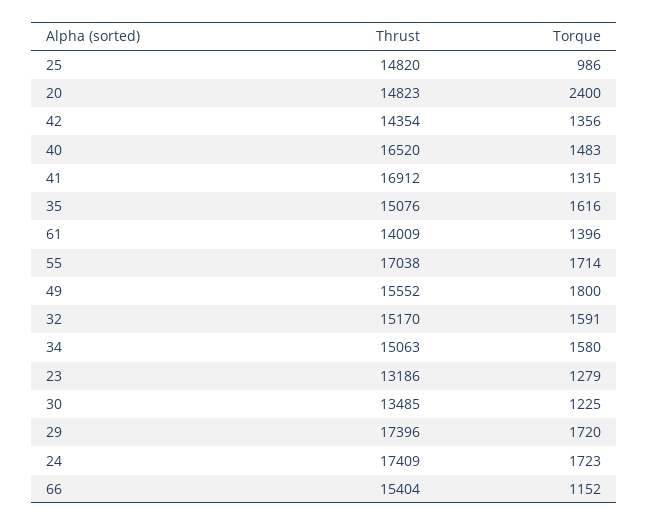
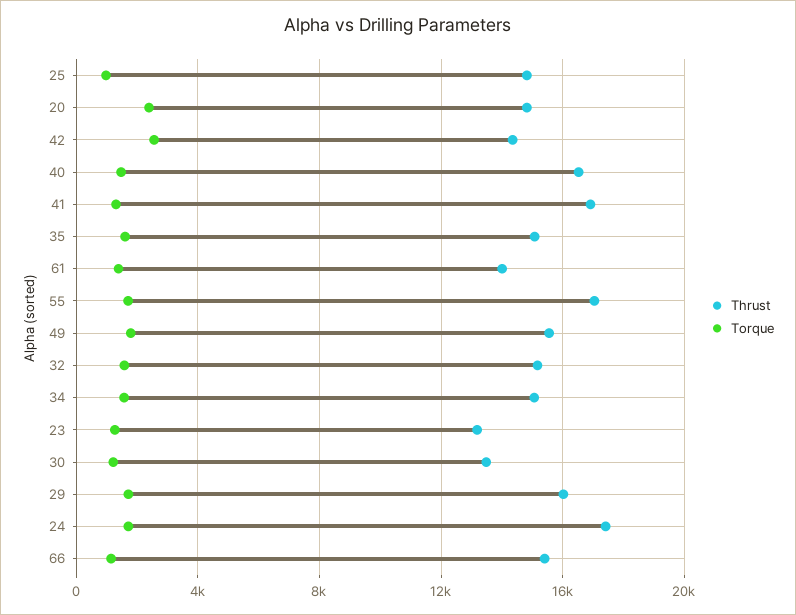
  {
    "Thrust": {
      "25": 14820,
      "20": 14823,
      "42": 14354,
      "40": 16520,
      "41": 16912,
      "35": 15076,
      "61": 14009,
      "55": 17038,
      "49": 15552,
      "32": 15170,
      "34": 15063,
      "23": 13186,
      "30": 13485,
-     "29": 17396,
+     "29": 16000,
      "24": 17409,
      "66": 15404
    },
    "Torque": {
      "25": 986,
      "20": 2400,
-     "42": 1356,
+     "42": 2500,
      "40": 1483,
      "41": 1315,
      "35": 1616,
      "61": 1396,
      "55": 1714,
      "49": 1800,
      "32": 1591,
      "34": 1580,
      "23": 1279,
      "30": 1225,
      "29": 1720,
      "24": 1723,
      "66": 1152
    }
  }

